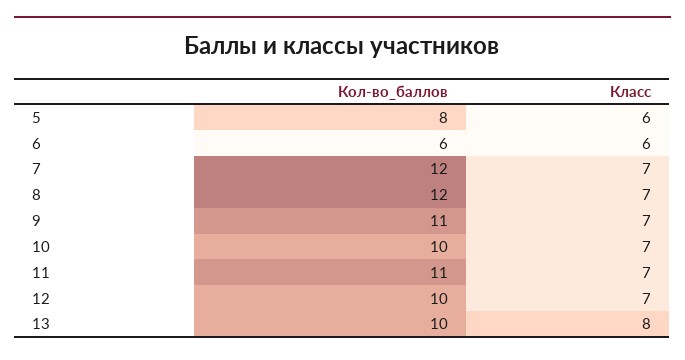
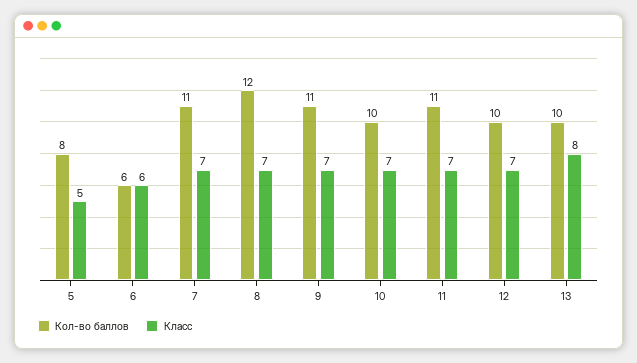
  {
    "Кол-во_баллов": {
      "5": 8,
      "6": 6,
-     "7": 12,
+     "7": 11,
      "8": 12,
      "9": 11,
      "10": 10,
      "11": 11,
      "12": 10,
      "13": 10
    },
    "Класс": {
-     "5": 6,
+     "5": 5,
      "6": 6,
      "7": 7,
      "8": 7,
      "9": 7,
      "10": 7,
      "11": 7,
      "12": 7,
      "13": 8
    }
  }

